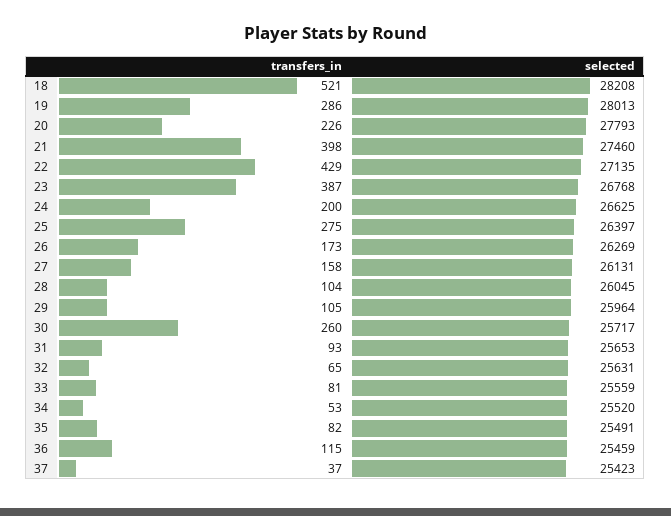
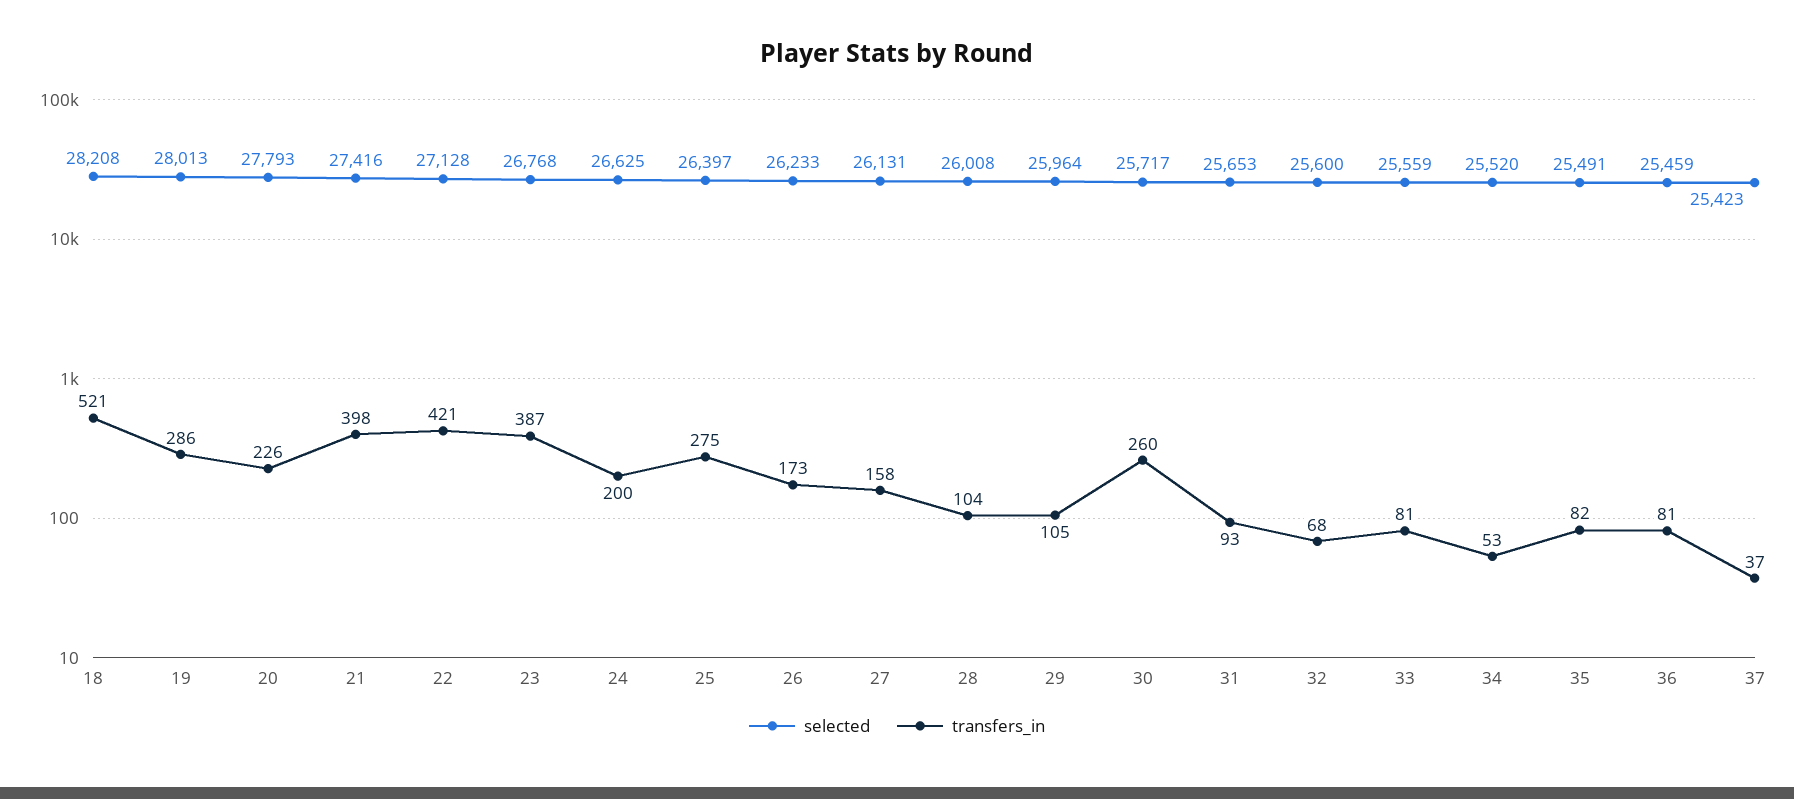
  {
    "transfers_in": {
      "18": 521,
      "19": 286,
      "20": 226,
      "21": 398,
-     "22": 429,
+     "22": 421,
      "23": 387,
      "24": 200,
      "25": 275,
      "26": 173,
      "27": 158,
      "28": 104,
      "29": 105,
      "30": 260,
      "31": 93,
-     "32": 65,
+     "32": 68,
      "33": 81,
      "34": 53,
      "35": 82,
-     "36": 115,
+     "36": 81,
      "37": 37
    },
    "selected": {
      "18": 28208,
      "19": 28013,
      "20": 27793,
-     "21": 27460,
+     "21": 27416,
-     "22": 27135,
+     "22": 27128,
      "23": 26768,
      "24": 26625,
      "25": 26397,
-     "26": 26269,
+     "26": 26233,
      "27": 26131,
-     "28": 26045,
+     "28": 26008,
      "29": 25964,
      "30": 25717,
      "31": 25653,
-     "32": 25631,
+     "32": 25600,
      "33": 25559,
      "34": 25520,
      "35": 25491,
      "36": 25459,
      "37": 25423
    }
  }

